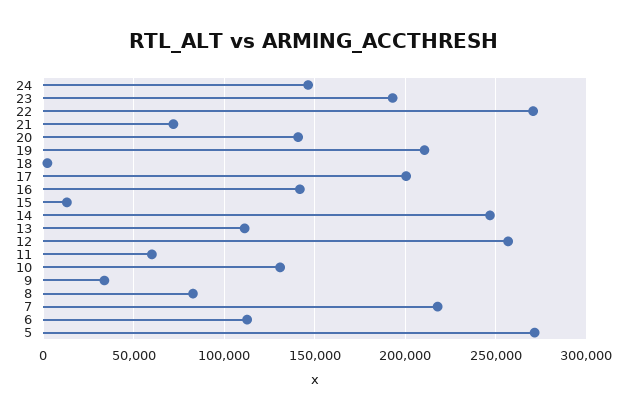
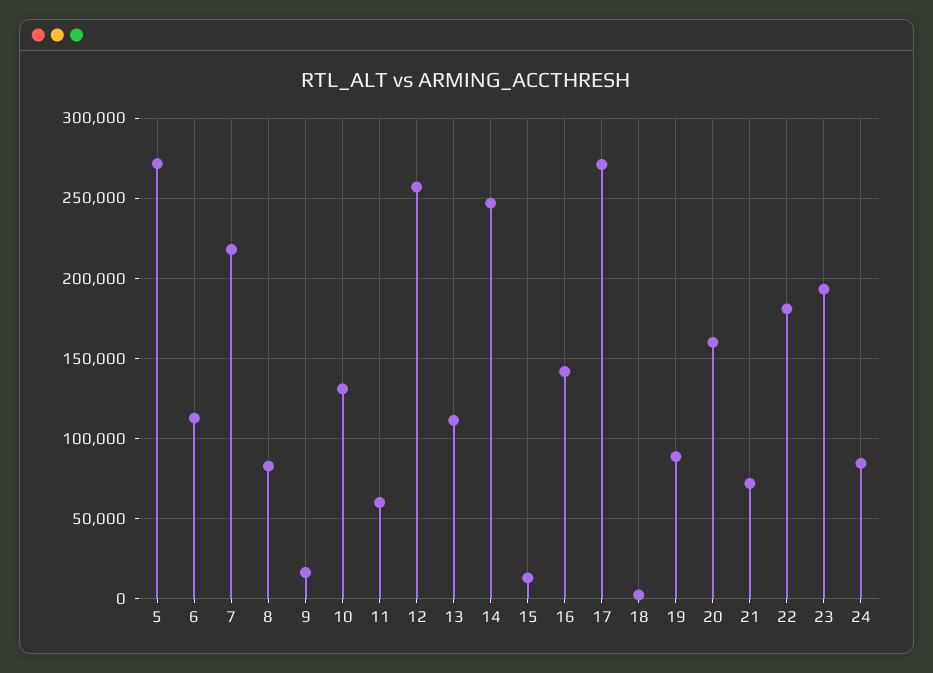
  {
-   "24": 145000,
+   "24": 85000,
    "23": 195000,
-   "22": 270000,
+   "22": 180000,
    "21": 70000,
-   "20": 140000,
+   "20": 160000,
-   "19": 210000,
+   "19": 90000,
    "18": 0,
-   "17": 200000,
+   "17": 270000,
    "16": 140000,
    "15": 15000,
    "14": 245000,
    "13": 110000,
    "12": 255000,
    "11": 60000,
    "10": 130000,
-   "9": 35000,
+   "9": 15000,
    "8": 85000,
    "7": 220000,
    "6": 115000,
    "5": 270000
  }

